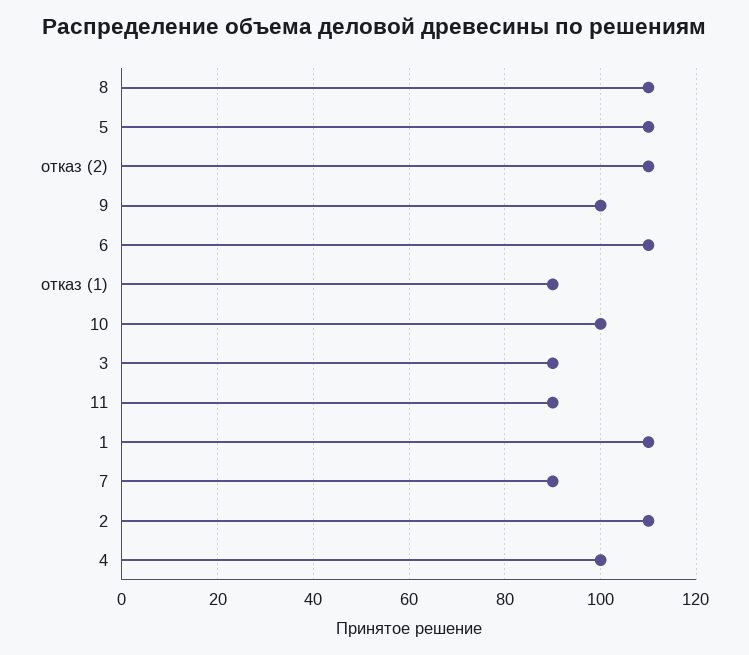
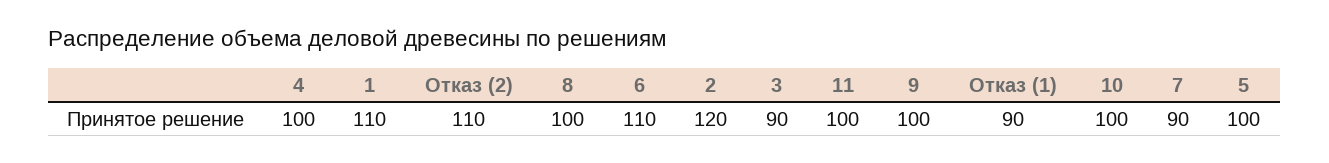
  {
-   "8": 110,
+   "8": 100,
-   "5": 110,
+   "5": 100,
    "отказ (2)": 110,
    "9": 100,
    "6": 110,
    "отказ (1)": 90,
    "10": 100,
    "3": 90,
-   "11": 90,
+   "11": 100,
    "1": 110,
    "7": 90,
-   "2": 110,
+   "2": 120,
    "4": 100
  }

